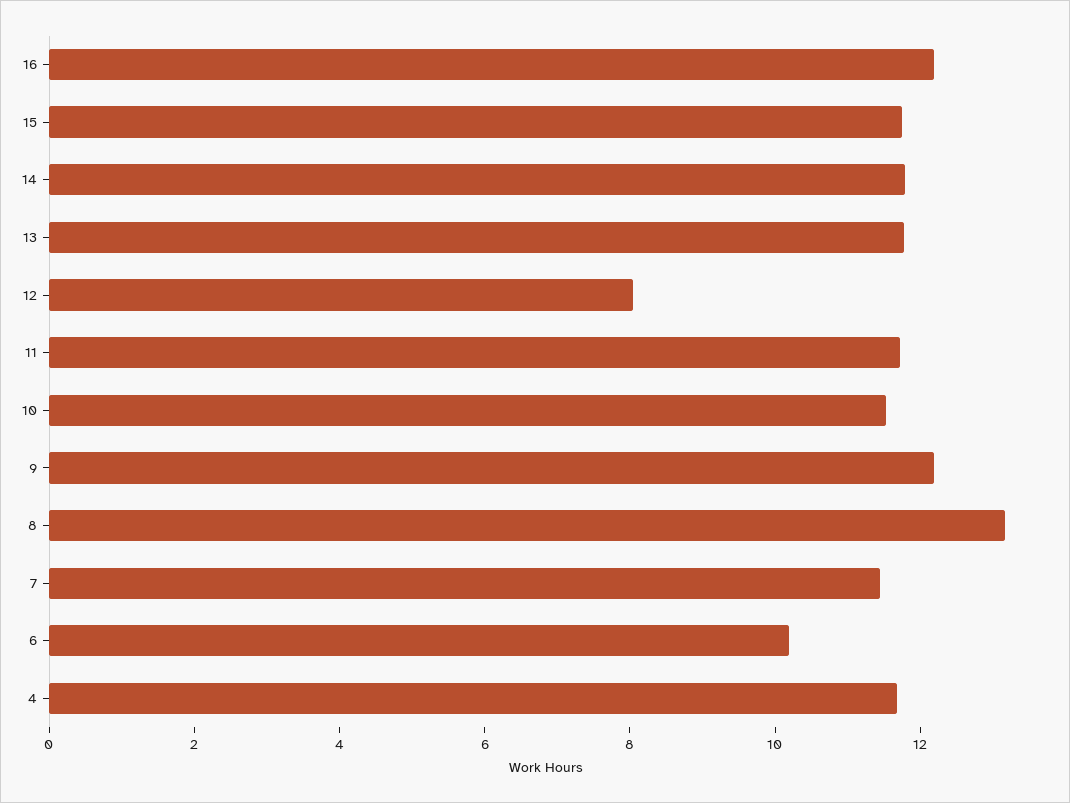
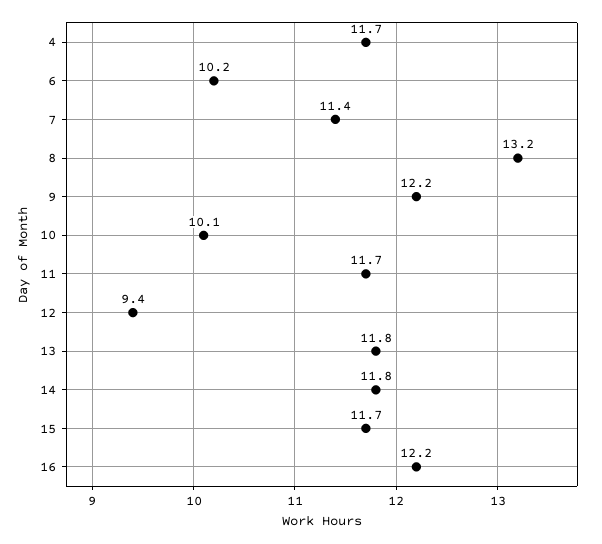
  {
    "16": 12.2,
    "15": 11.7,
    "14": 11.8,
    "13": 11.8,
-   "12": 8,
+   "12": 9.4,
    "11": 11.7,
-   "10": 11.5,
+   "10": 10.1,
    "9": 12.2,
    "8": 13.2,
    "7": 11.4,
    "6": 10.2,
    "4": 11.7
  }

